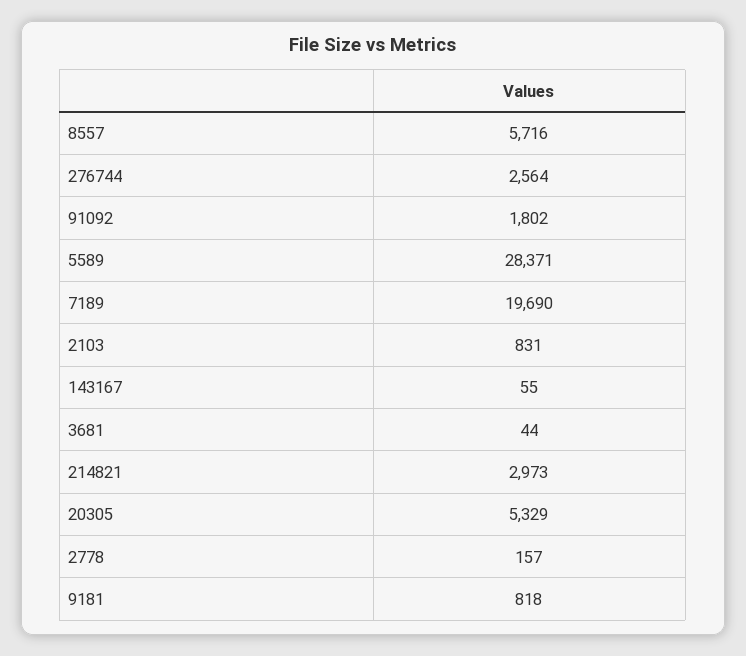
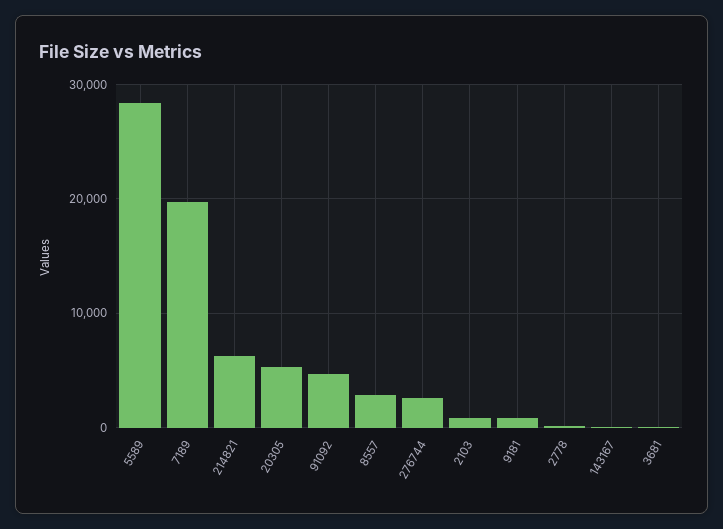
  {
-   "8557": 5716,
+   "8557": 3000,
    "276744": 2564,
-   "91092": 1802,
+   "91092": 5000,
    "5589": 28371,
    "7189": 19690,
    "2103": 831,
    "143167": 55,
    "3681": 44,
-   "214821": 2973,
+   "214821": 6000,
    "20305": 5329,
    "2778": 157,
    "9181": 818
  }

